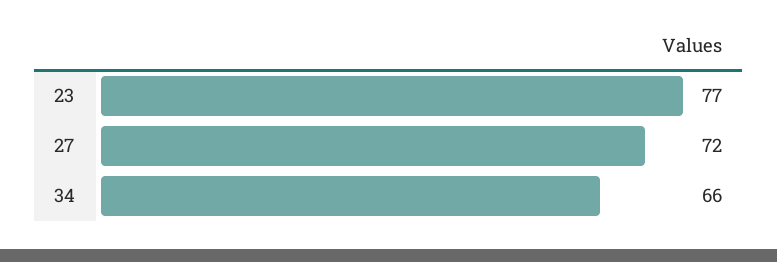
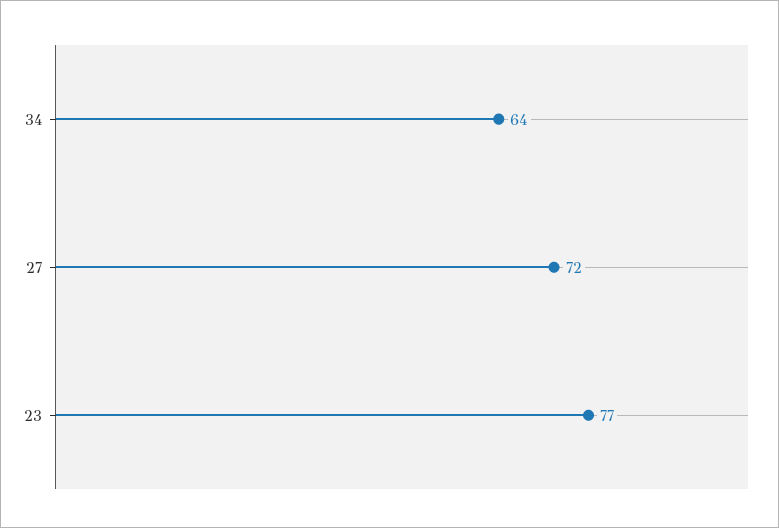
  {
    "23": 77,
    "27": 72,
-   "34": 66
+   "34": 64
  }

